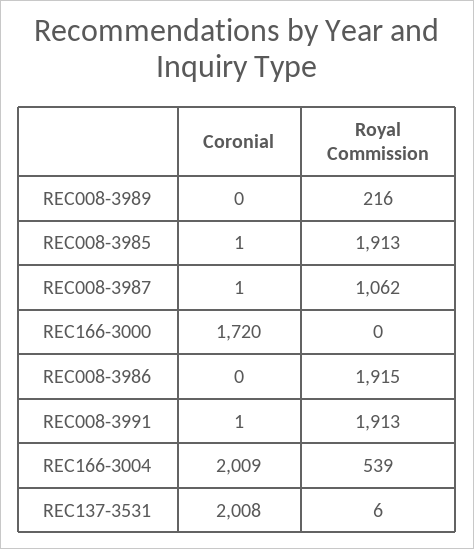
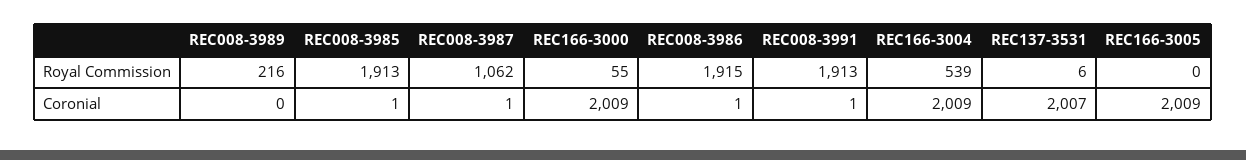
  {
    "Coronial": {
      "REC008-3989": 0,
      "REC008-3985": 1,
      "REC008-3987": 1,
-     "REC166-3000": 1720,
+     "REC166-3000": 2009,
-     "REC008-3986": 0,
+     "REC008-3986": 1,
      "REC008-3991": 1,
      "REC166-3004": 2009,
-     "REC137-3531": 2008
+     "REC137-3531": 2007,
+     "REC166-3005": 2009
    },
    "Royal Commission": {
      "REC008-3989": 216,
      "REC008-3985": 1913,
      "REC008-3987": 1062,
-     "REC166-3000": 0,
+     "REC166-3000": 55,
      "REC008-3986": 1915,
      "REC008-3991": 1913,
      "REC166-3004": 539,
-     "REC137-3531": 6
+     "REC137-3531": 6,
+     "REC166-3005": 0
    }
  }

